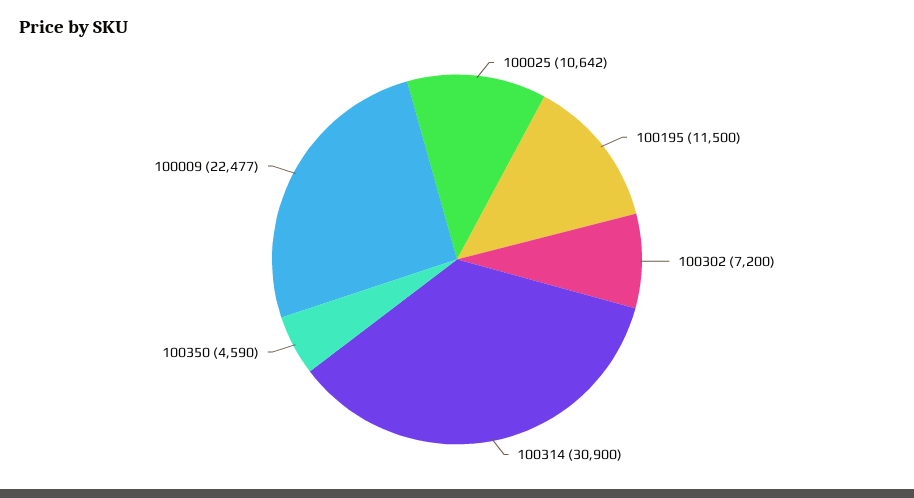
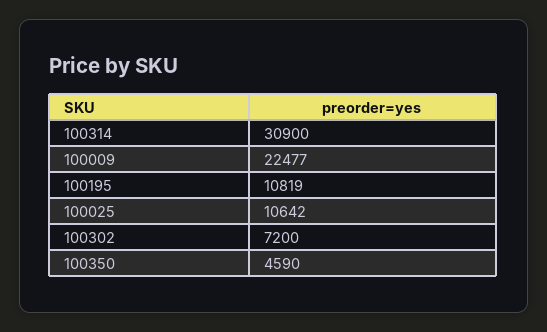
  {
    "100025": 10642,
-   "100195": 11500,
+   "100195": 10819,
    "100302": 7200,
    "100314": 30900,
    "100350": 4590,
    "100009": 22477
  }

